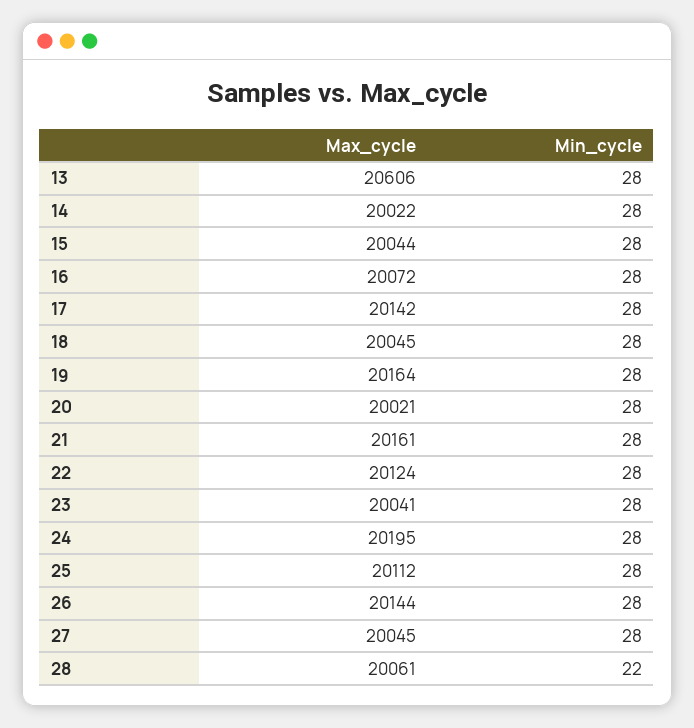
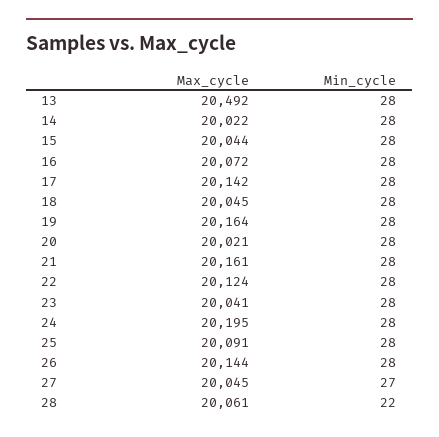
  {
    "Max_cycle": {
-     "13": 20606,
+     "13": 20492,
      "14": 20022,
      "15": 20044,
      "16": 20072,
      "17": 20142,
      "18": 20045,
      "19": 20164,
      "20": 20021,
      "21": 20161,
      "22": 20124,
      "23": 20041,
      "24": 20195,
-     "25": 20112,
+     "25": 20091,
      "26": 20144,
      "27": 20045,
      "28": 20061
    },
    "Min_cycle": {
      "13": 28,
      "14": 28,
      "15": 28,
      "16": 28,
      "17": 28,
      "18": 28,
      "19": 28,
      "20": 28,
      "21": 28,
      "22": 28,
      "23": 28,
      "24": 28,
      "25": 28,
      "26": 28,
-     "27": 28,
+     "27": 27,
      "28": 22
    }
  }

